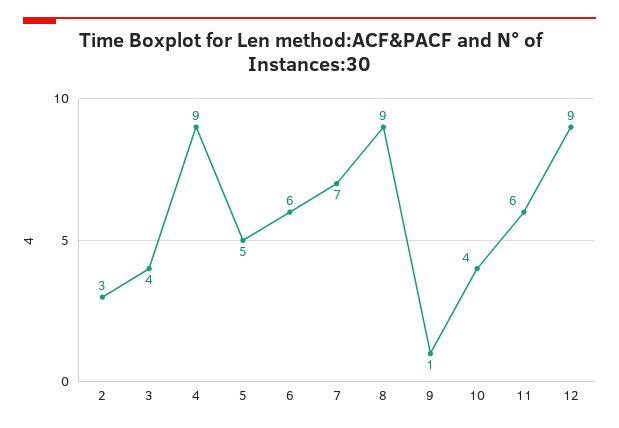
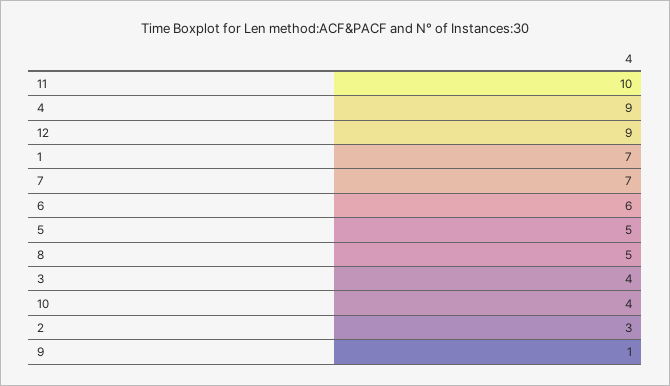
  {
    "2": 3,
    "3": 4,
    "4": 9,
    "5": 5,
    "6": 6,
    "7": 7,
-   "8": 9,
+   "8": 5,
    "9": 1,
    "10": 4,
-   "11": 6,
+   "11": 10,
-   "12": 9
+   "12": 9,
+   "1": 7
  }

